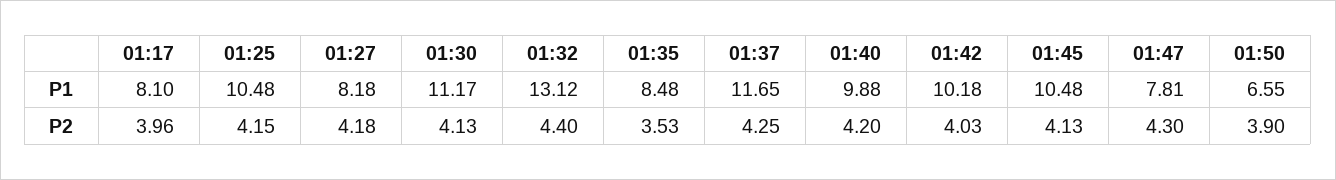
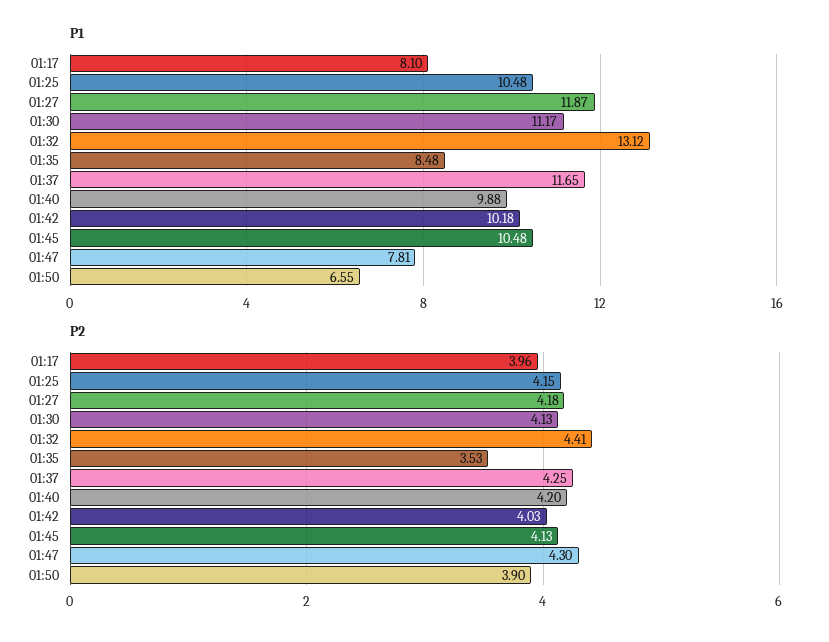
  {
    "P1": {
      "01:17": 8.1,
      "01:25": 10.48,
-     "01:27": 8.18,
+     "01:27": 11.87,
      "01:30": 11.17,
      "01:32": 13.12,
      "01:35": 8.48,
      "01:37": 11.65,
      "01:40": 9.88,
      "01:42": 10.18,
      "01:45": 10.48,
      "01:47": 7.81,
      "01:50": 6.55
    },
    "P2": {
      "01:17": 3.96,
      "01:25": 4.15,
      "01:27": 4.18,
      "01:30": 4.13,
-     "01:32": 4.4,
+     "01:32": 4.41,
      "01:35": 3.53,
      "01:37": 4.25,
      "01:40": 4.2,
      "01:42": 4.03,
      "01:45": 4.13,
      "01:47": 4.3,
      "01:50": 3.9
    }
  }

